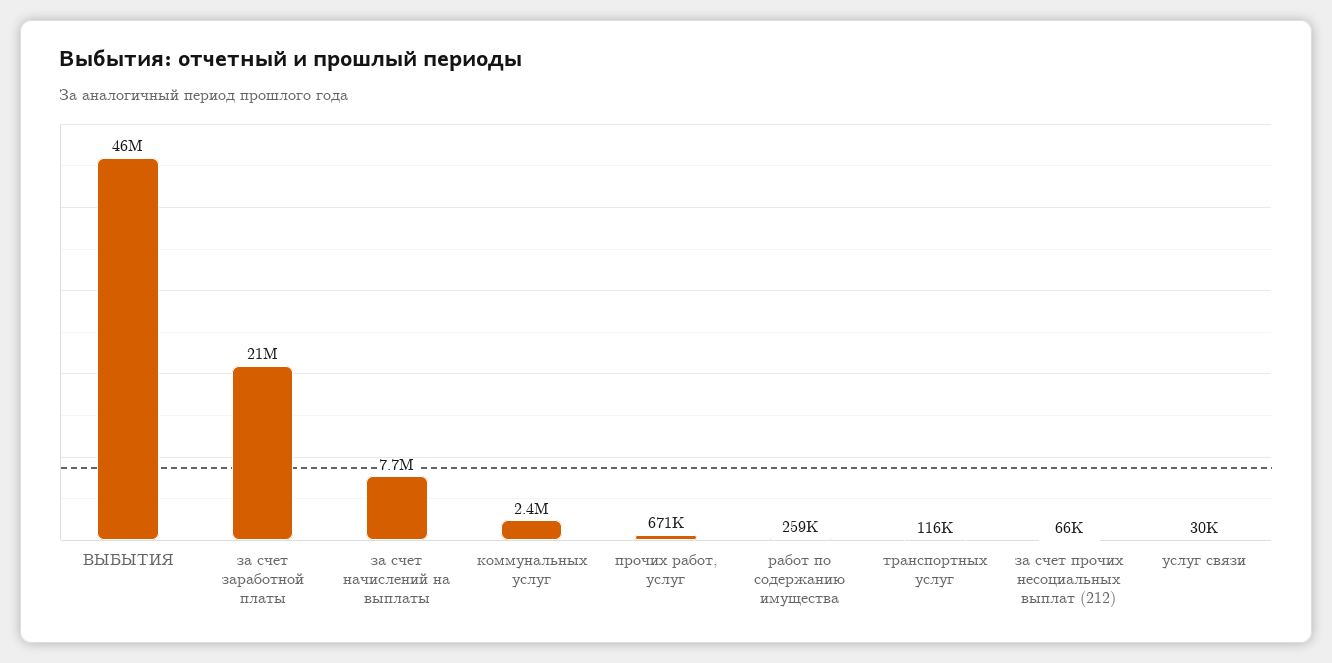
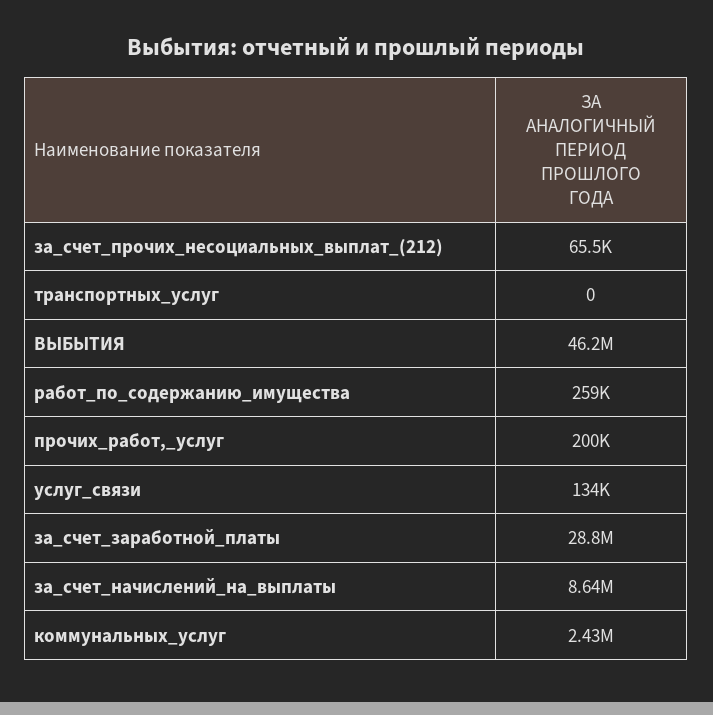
  {
    "ВЫБЫТИЯ": 46200000,
-   "за счет заработной платы": 21000000,
+   "за счет заработной платы": 28800000,
-   "за счет начислений на выплаты": 7700000,
+   "за счет начислений на выплаты": 8640000,
    "коммунальных услуг": 2430000,
-   "прочих работ, услуг": 671000,
+   "прочих работ, услуг": 200000,
    "работ по содержанию имущества": 259000,
-   "транспортных услуг": 116000,
+   "транспортных услуг": 0,
    "за счет прочих несоциальных выплат (212)": 65500,
-   "услуг связи": 30000
+   "услуг связи": 134000
  }

